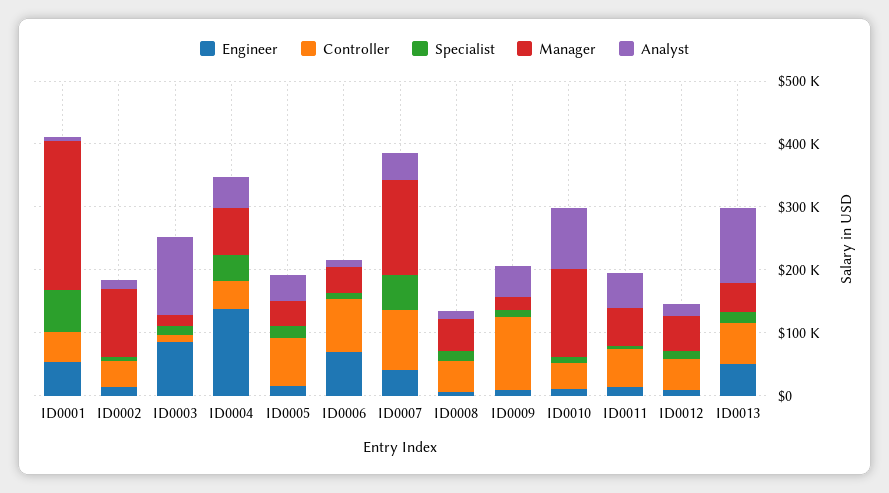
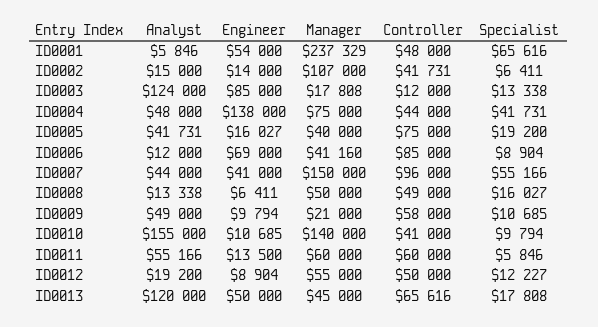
  {
    "Engineer": {
      "ID0001": 54000,
      "ID0002": 14000,
      "ID0003": 85000,
      "ID0004": 138000,
      "ID0005": 16027,
      "ID0006": 69000,
      "ID0007": 41000,
      "ID0008": 6411,
      "ID0009": 9794,
      "ID0010": 10685,
      "ID0011": 13500,
      "ID0012": 8904,
      "ID0013": 50000
    },
    "Controller": {
      "ID0001": 48000,
      "ID0002": 41731,
      "ID0003": 12000,
      "ID0004": 44000,
      "ID0005": 75000,
      "ID0006": 85000,
      "ID0007": 96000,
      "ID0008": 49000,
-     "ID0009": 120000,
+     "ID0009": 58000,
      "ID0010": 41000,
      "ID0011": 60000,
      "ID0012": 50000,
      "ID0013": 65616
    },
    "Specialist": {
      "ID0001": 65616,
      "ID0002": 6411,
      "ID0003": 13338,
      "ID0004": 41731,
      "ID0005": 19200,
      "ID0006": 8904,
      "ID0007": 55166,
      "ID0008": 16027,
      "ID0009": 10685,
      "ID0010": 9794,
      "ID0011": 5846,
      "ID0012": 12227,
      "ID0013": 17808
    },
    "Manager": {
      "ID0001": 237329,
      "ID0002": 107000,
      "ID0003": 17808,
      "ID0004": 75000,
      "ID0005": 40000,
      "ID0006": 41160,
      "ID0007": 150000,
      "ID0008": 50000,
      "ID0009": 21000,
      "ID0010": 140000,
      "ID0011": 60000,
      "ID0012": 55000,
      "ID0013": 45000
    },
    "Analyst": {
      "ID0001": 5846,
      "ID0002": 15000,
      "ID0003": 124000,
      "ID0004": 48000,
      "ID0005": 41731,
      "ID0006": 12000,
      "ID0007": 44000,
      "ID0008": 13338,
      "ID0009": 49000,
-     "ID0010": 100000,
+     "ID0010": 155000,
      "ID0011": 55166,
      "ID0012": 19200,
      "ID0013": 120000
    }
  }

